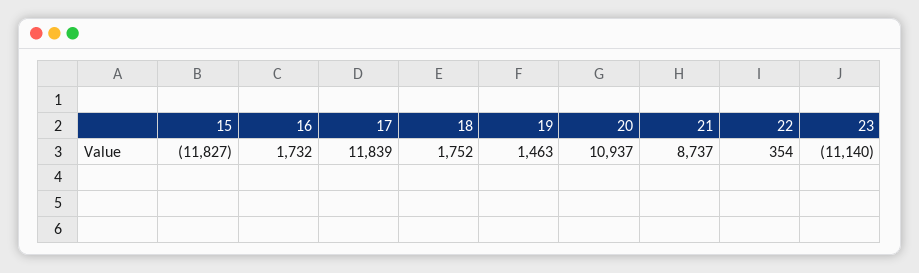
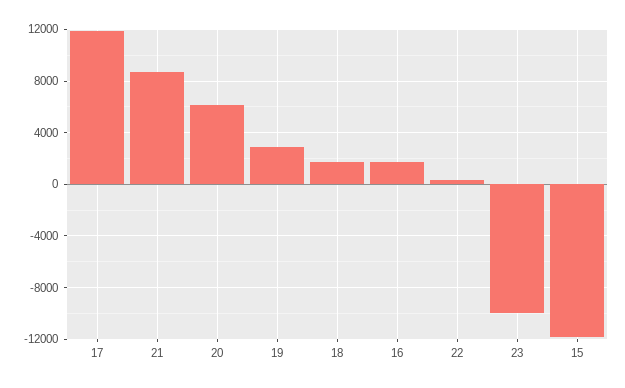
  {
    "15": -11827,
    "16": 1732,
    "17": 11839,
    "18": 1752,
-   "19": 1463,
+   "19": 3000,
-   "20": 10937,
+   "20": 6000,
    "21": 8737,
    "22": 354,
-   "23": -11140
+   "23": -10000
  }

